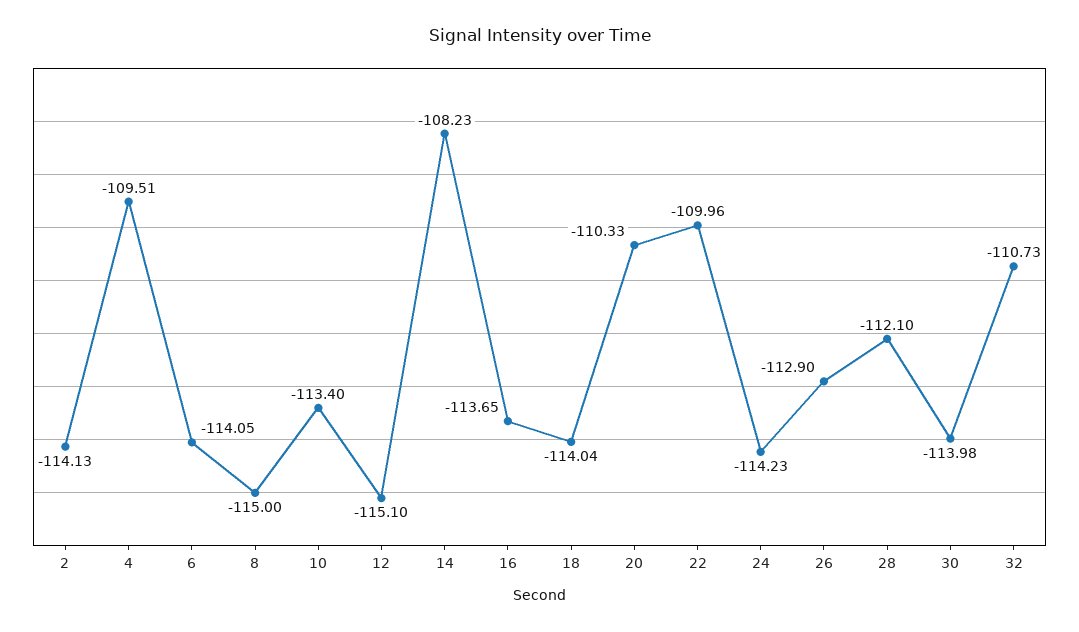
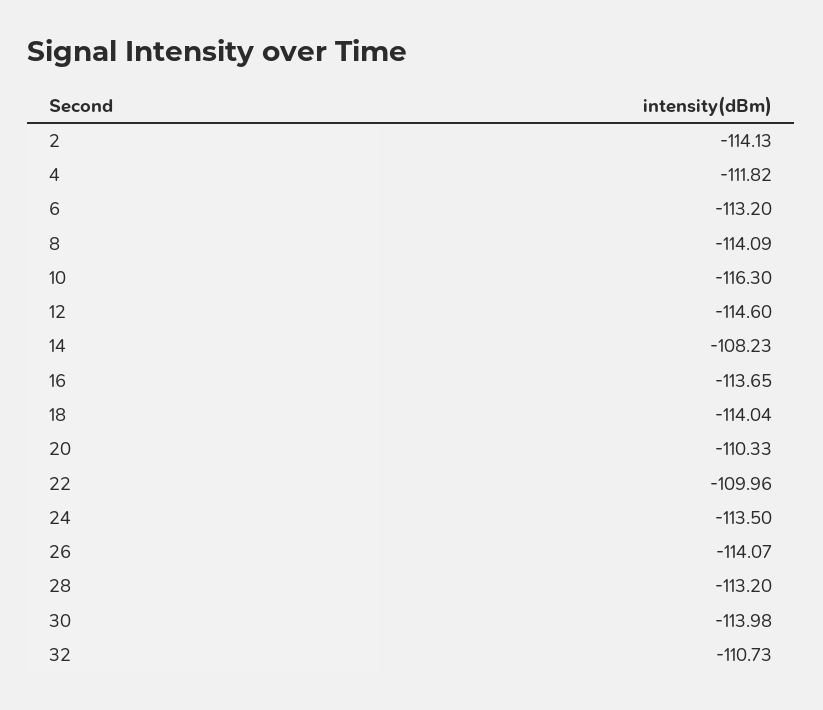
  {
    "2": -114.13,
-   "4": -109.51,
+   "4": -111.82,
-   "6": -114.05,
+   "6": -113.2,
-   "8": -115,
+   "8": -114.09,
-   "10": -113.4,
+   "10": -116.3,
-   "12": -115.1,
+   "12": -114.6,
    "14": -108.23,
    "16": -113.65,
    "18": -114.04,
    "20": -110.33,
    "22": -109.96,
-   "24": -114.23,
+   "24": -113.5,
-   "26": -112.9,
+   "26": -114.07,
-   "28": -112.1,
+   "28": -113.2,
    "30": -113.98,
    "32": -110.73
  }

